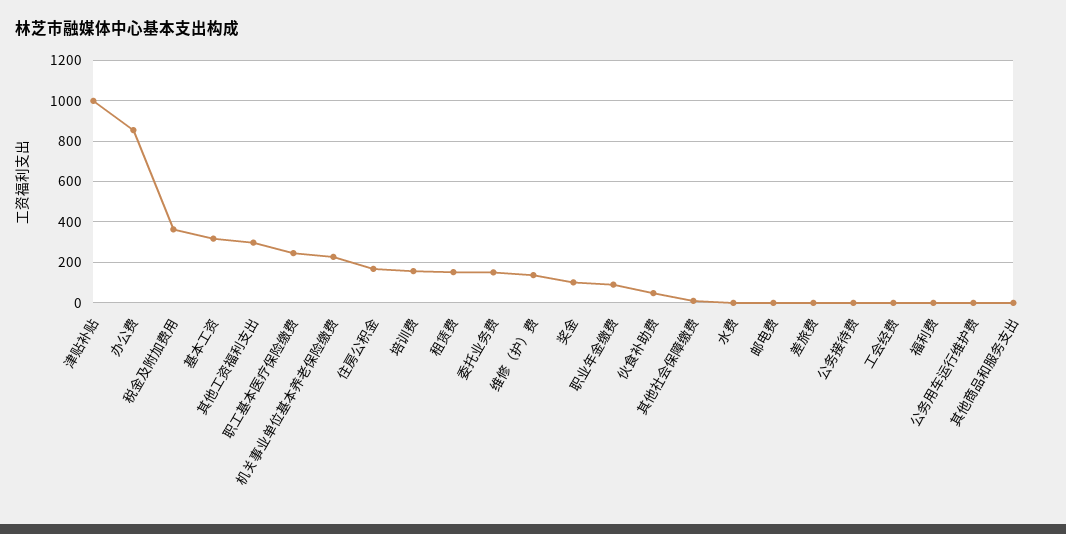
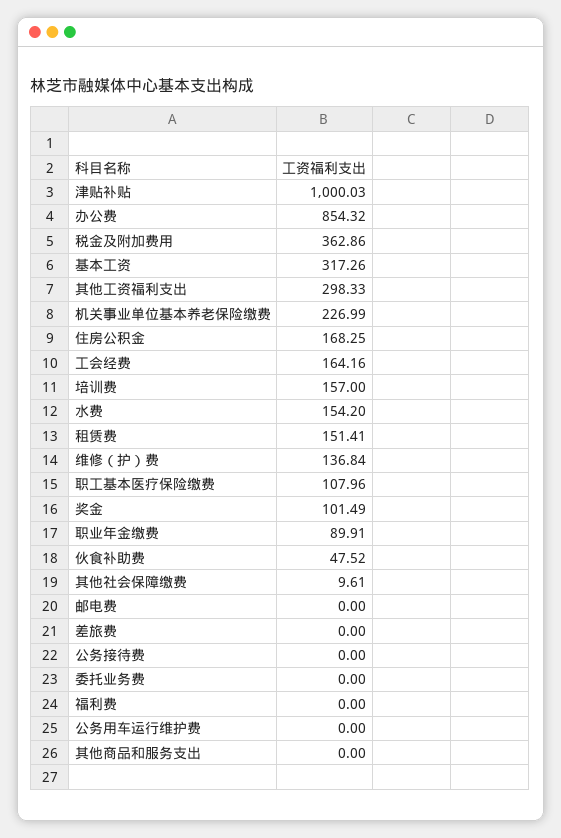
  {
    "津贴补贴": 1000.03,
    "办公费": 854.32,
    "税金及附加费用": 362.86,
    "基本工资": 317.26,
    "其他工资福利支出": 298.33,
-   "职工基本医疗保险缴费": 250,
+   "职工基本医疗保险缴费": 107.96,
    "机关事业单位基本养老保险缴费": 226.99,
    "住房公积金": 168.25,
    "培训费": 157,
    "租赁费": 151.41,
-   "委托业务费": 150,
+   "委托业务费": 0,
    "维修（护）费": 136.84,
    "奖金": 101.49,
    "职业年金缴费": 89.91,
    "伙食补助费": 47.52,
    "其他社会保障缴费": 9.61,
-   "水费": 0,
+   "水费": 154.2,
    "邮电费": 0,
    "差旅费": 0,
    "公务接待费": 0,
-   "工会经费": 0,
+   "工会经费": 164.16,
    "福利费": 0,
    "公务用车运行维护费": 0,
    "其他商品和服务支出": 0
  }

